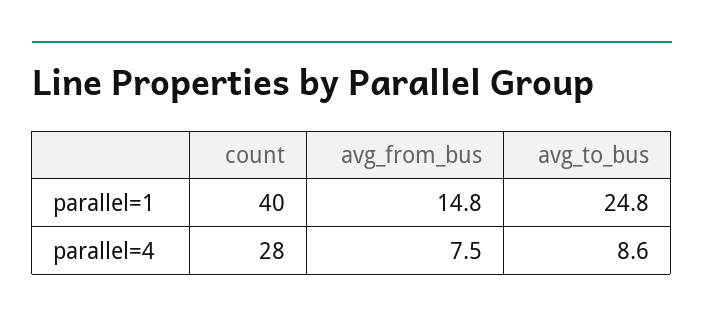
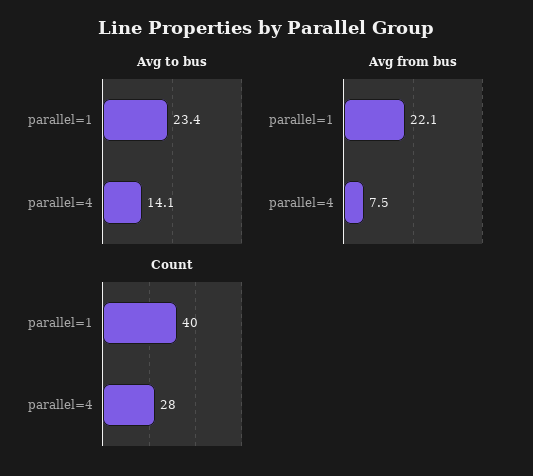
  {
    "count": {
      "parallel=1": 40,
      "parallel=4": 28
    },
    "avg_from_bus": {
-     "parallel=1": 14.8,
+     "parallel=1": 22.1,
      "parallel=4": 7.5
    },
    "avg_to_bus": {
-     "parallel=1": 24.8,
+     "parallel=1": 23.4,
-     "parallel=4": 8.6
+     "parallel=4": 14.1
    }
  }

